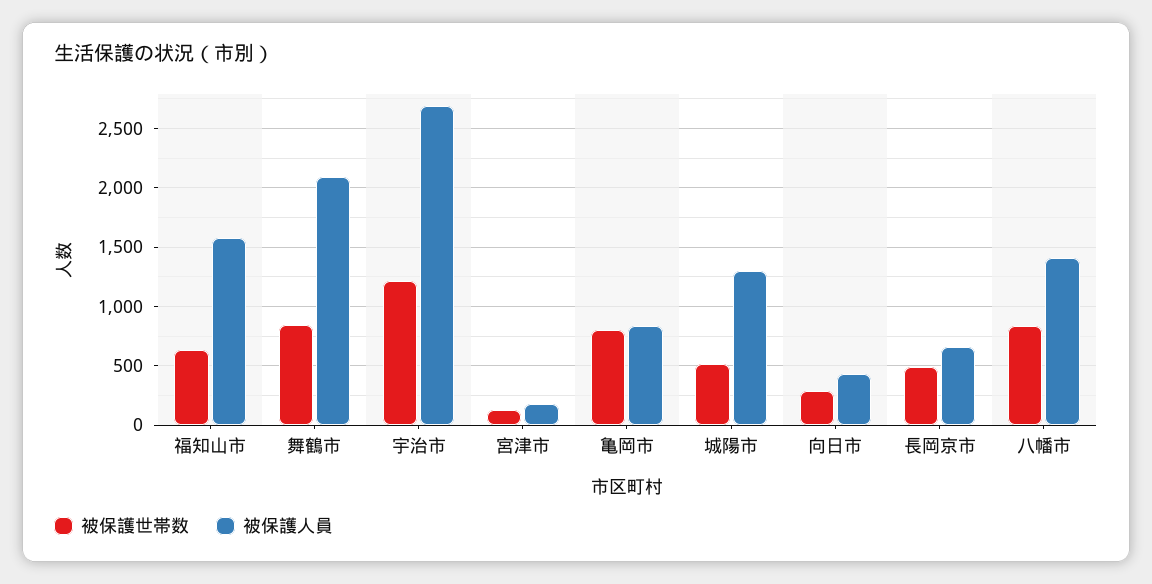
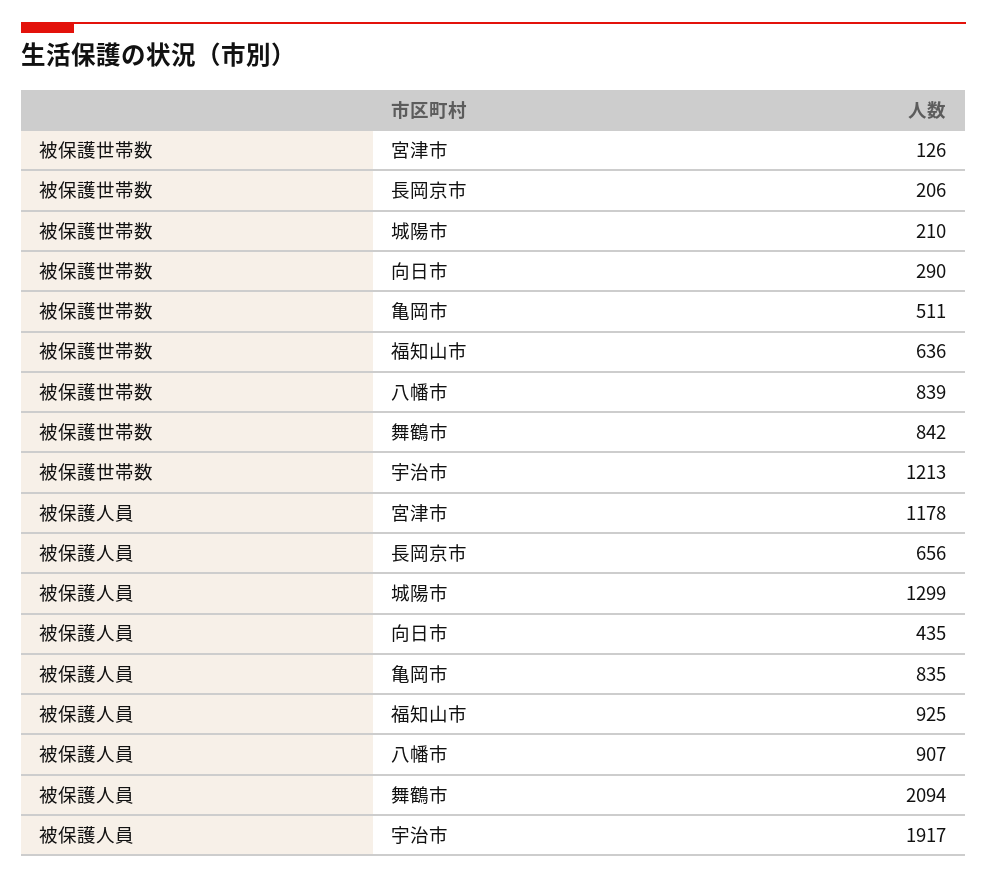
  {
    "被保護世帯数": {
      "福知山市": 636,
      "舞鶴市": 842,
      "宇治市": 1213,
      "宮津市": 126,
-     "亀岡市": 800,
+     "亀岡市": 511,
-     "城陽市": 500,
+     "城陽市": 210,
      "向日市": 290,
-     "長岡京市": 500,
+     "長岡京市": 206,
      "八幡市": 839
    },
    "被保護人員": {
-     "福知山市": 1600,
+     "福知山市": 925,
      "舞鶴市": 2094,
-     "宇治市": 2700,
+     "宇治市": 1917,
-     "宮津市": 200,
+     "宮津市": 1178,
      "亀岡市": 835,
      "城陽市": 1299,
      "向日市": 435,
      "長岡京市": 656,
-     "八幡市": 1400
+     "八幡市": 907
    }
  }

